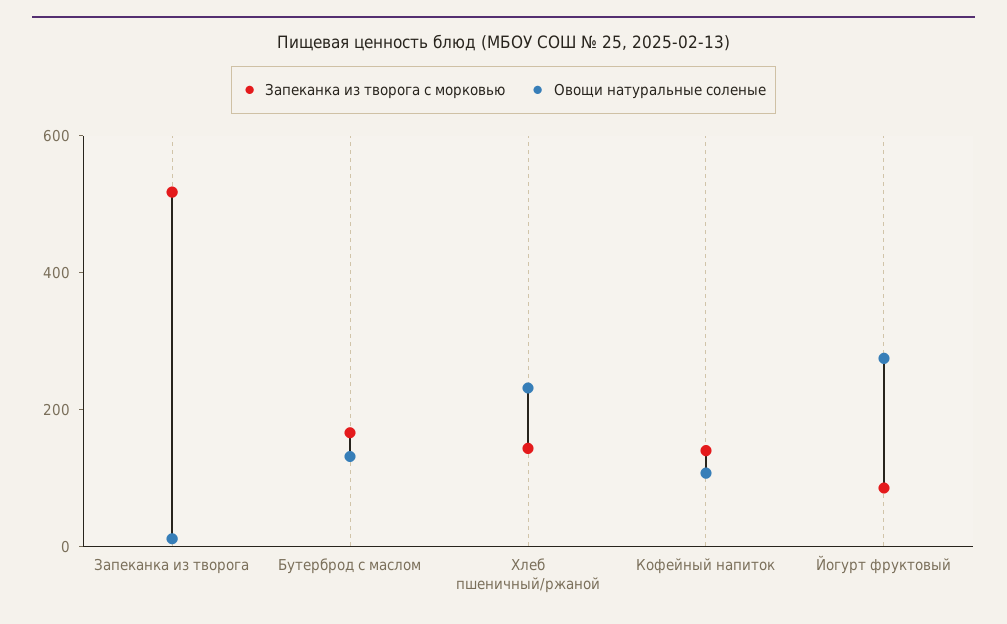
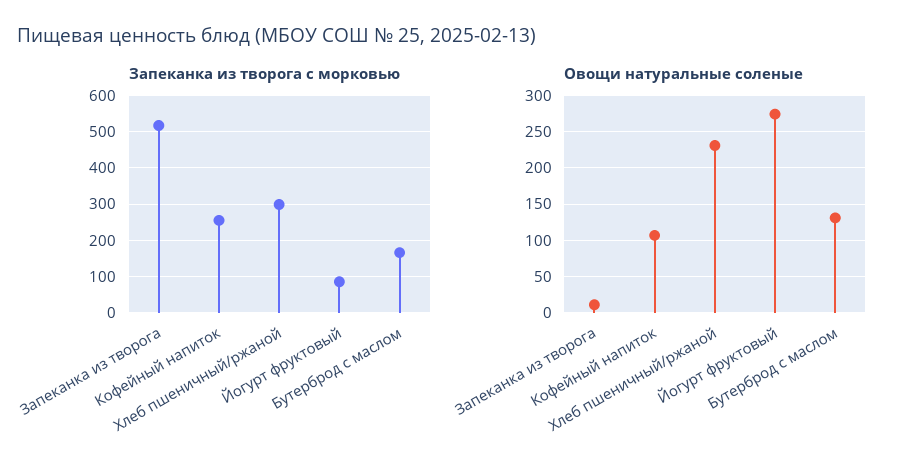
  {
    "Запеканка из творога с морковью": {
      "Запеканка из творога": 520,
      "Бутерброд с маслом": 160,
-     "Хлеб пшеничный/ржаной": 150,
+     "Хлеб пшеничный/ржаной": 300,
-     "Кофейный напиток": 150,
+     "Кофейный напиток": 260,
      "Йогурт фруктовый": 80
    },
    "Овощи натуральные соленые": {
      "Запеканка из творога": 10,
      "Бутерброд с маслом": 130,
      "Хлеб пшеничный/ржаной": 230,
      "Кофейный напиток": 110,
      "Йогурт фруктовый": 270
    }
  }

